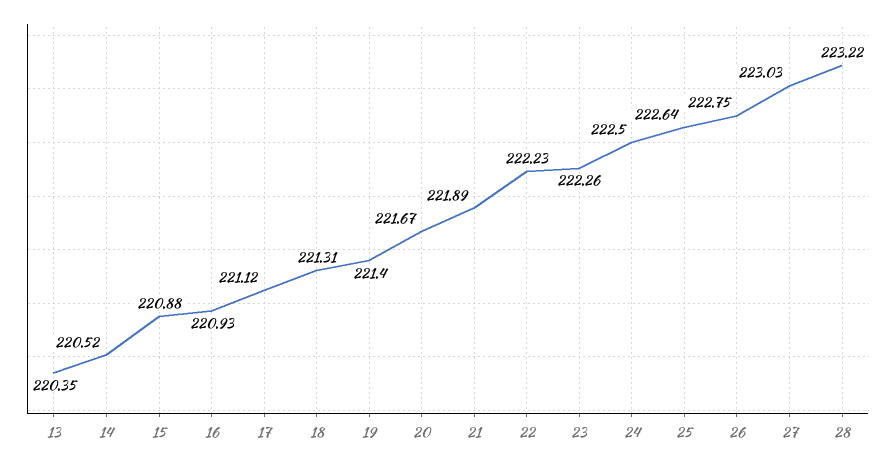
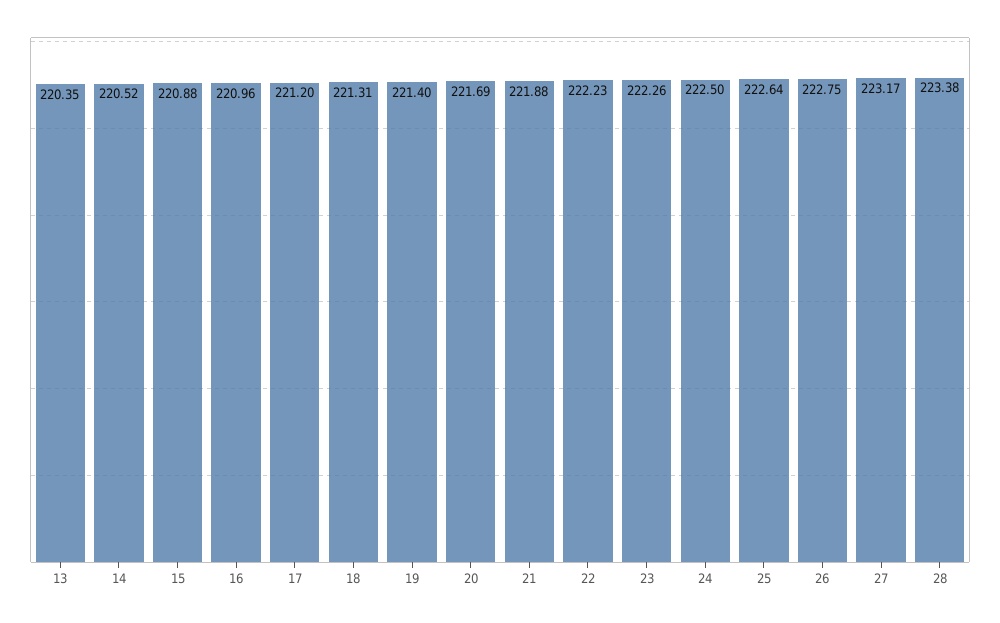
  {
    "13": 220.35,
    "14": 220.52,
    "15": 220.88,
-   "16": 220.93,
+   "16": 220.96,
-   "17": 221.12,
+   "17": 221.2,
    "18": 221.31,
    "19": 221.4,
-   "20": 221.67,
+   "20": 221.69,
-   "21": 221.89,
+   "21": 221.88,
    "22": 222.23,
    "23": 222.26,
    "24": 222.5,
    "25": 222.64,
    "26": 222.75,
-   "27": 223.03,
+   "27": 223.17,
-   "28": 223.22
+   "28": 223.38
  }

